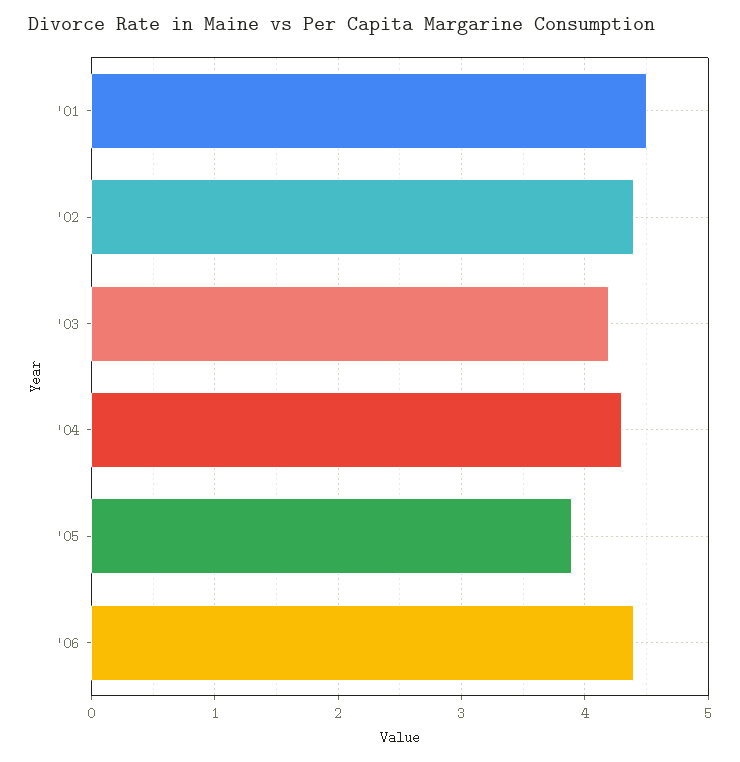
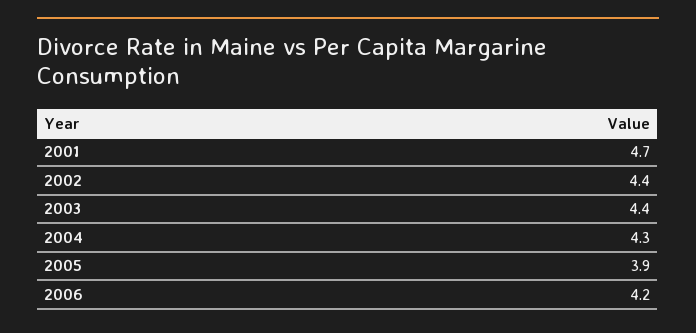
  {
-   "'01": 4.5,
+   "'01": 4.7,
    "'02": 4.4,
-   "'03": 4.2,
+   "'03": 4.4,
    "'04": 4.3,
    "'05": 3.9,
-   "'06": 4.4
+   "'06": 4.2
  }

